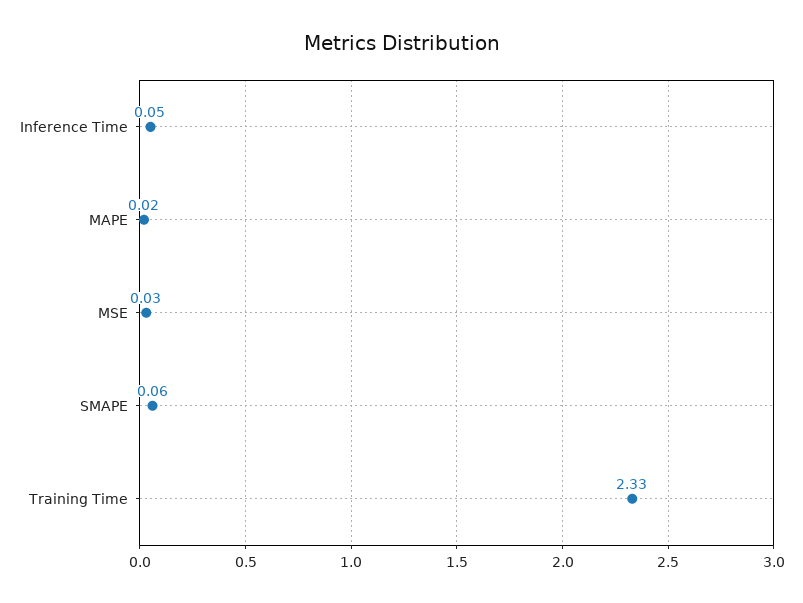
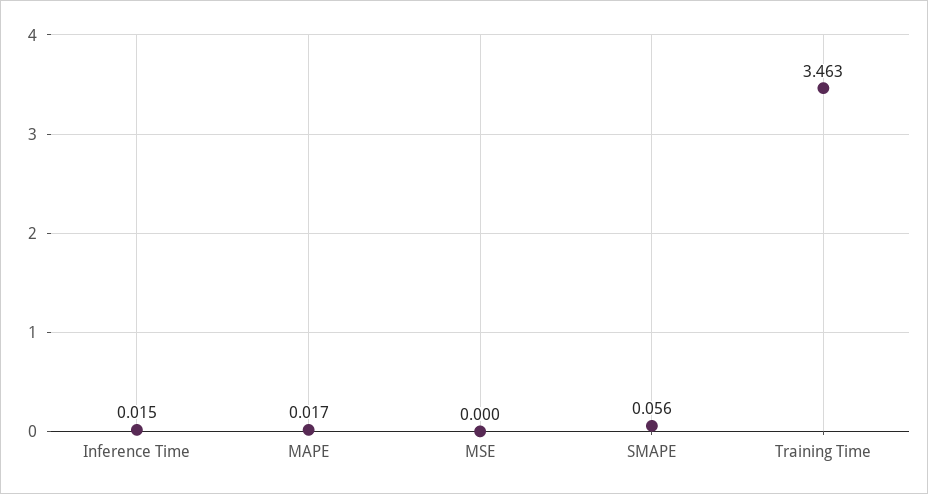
  {
-   "Inference Time": 0.05,
+   "Inference Time": 0.015,
    "MAPE": 0.017,
-   "MSE": 0.03,
+   "MSE": 0,
    "SMAPE": 0.056,
-   "Training Time": 2.33
+   "Training Time": 3.463
  }

